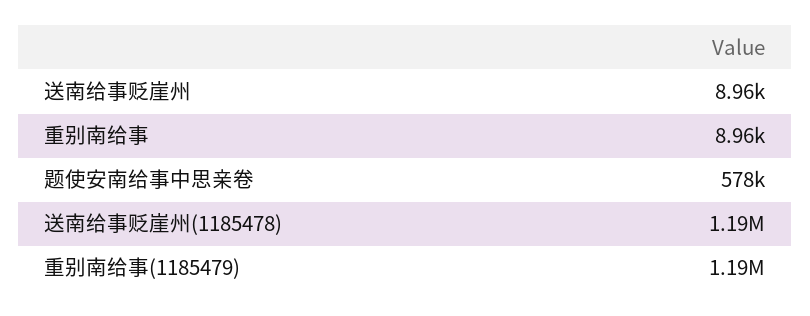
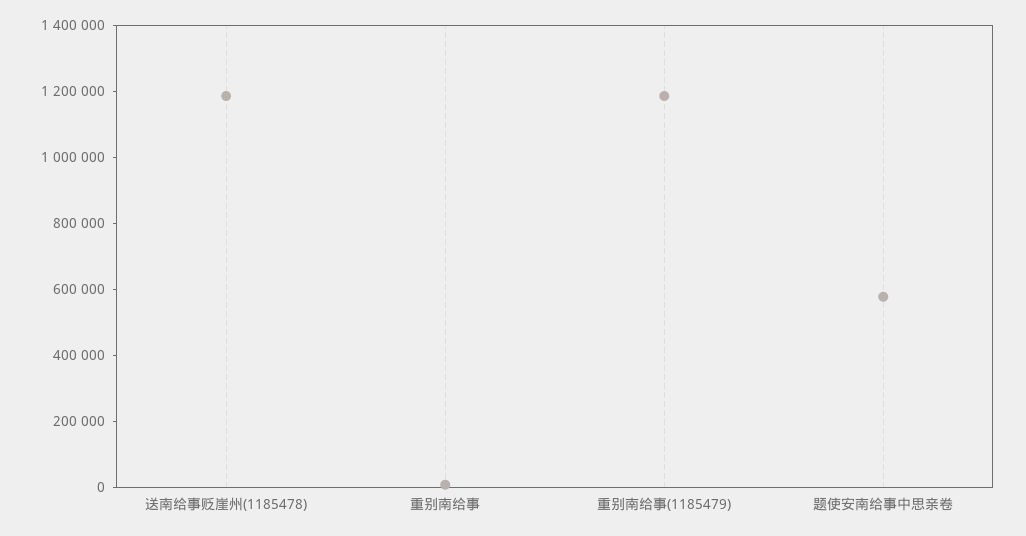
  {
-   "送南给事贬崖州": 8960,
    "重别南给事": 8960,
    "题使安南给事中思亲卷": 578000,
    "送南给事贬崖州(1185478)": 1190000,
    "重别南给事(1185479)": 1190000
  }

